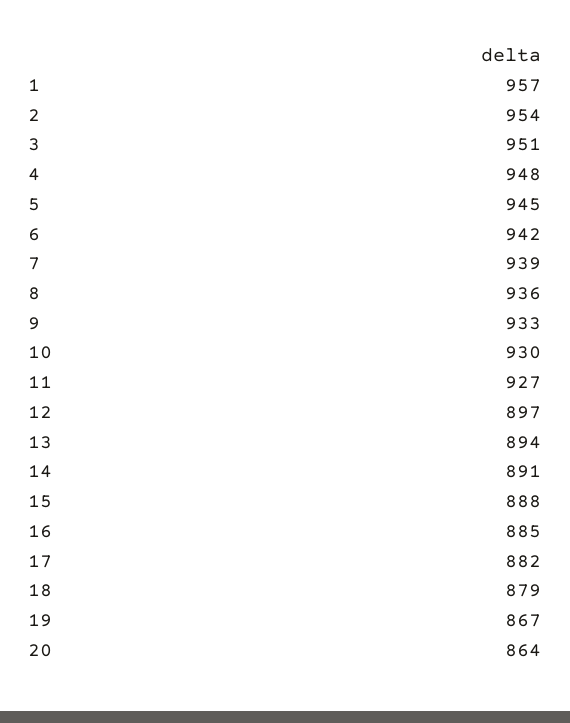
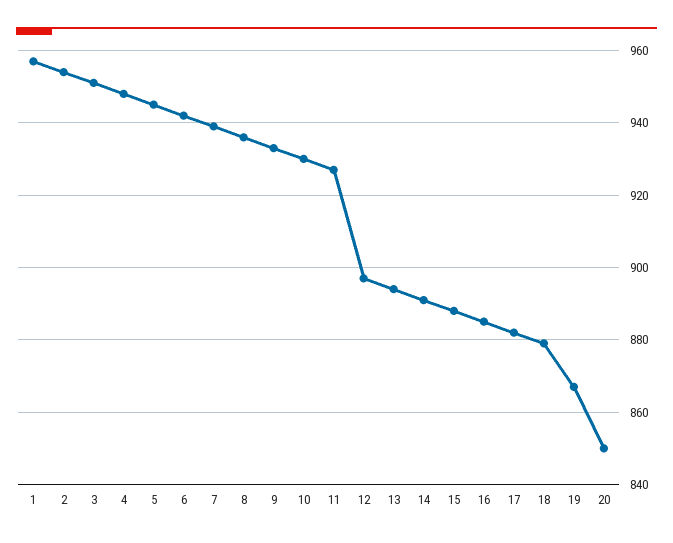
  {
    "1": 957,
    "2": 954,
    "3": 951,
    "4": 948,
    "5": 945,
    "6": 942,
    "7": 939,
    "8": 936,
    "9": 933,
    "10": 930,
    "11": 927,
    "12": 897,
    "13": 894,
    "14": 891,
    "15": 888,
    "16": 885,
    "17": 882,
    "18": 879,
    "19": 867,
-   "20": 864
+   "20": 850
  }

